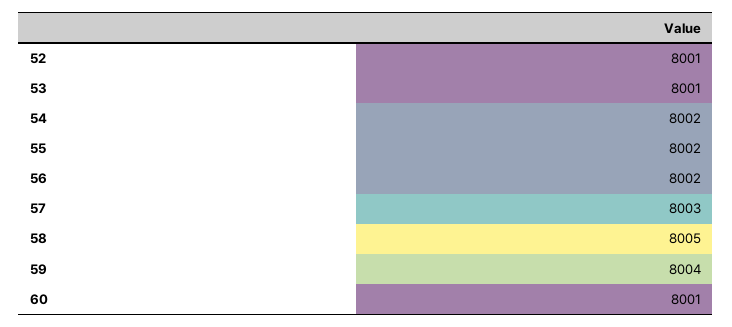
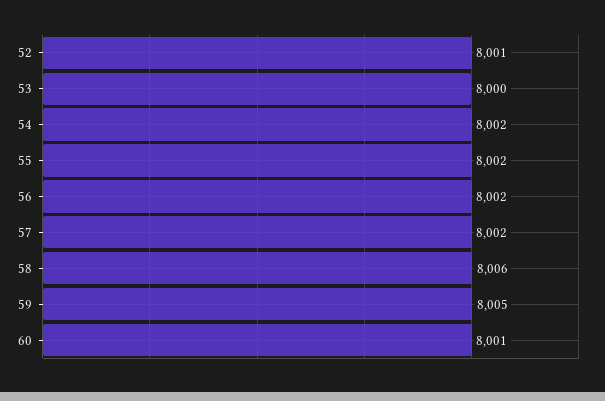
  {
    "52": 8001,
-   "53": 8001,
+   "53": 8000,
    "54": 8002,
    "55": 8002,
    "56": 8002,
-   "57": 8003,
+   "57": 8002,
-   "58": 8005,
+   "58": 8006,
-   "59": 8004,
+   "59": 8005,
    "60": 8001
  }

